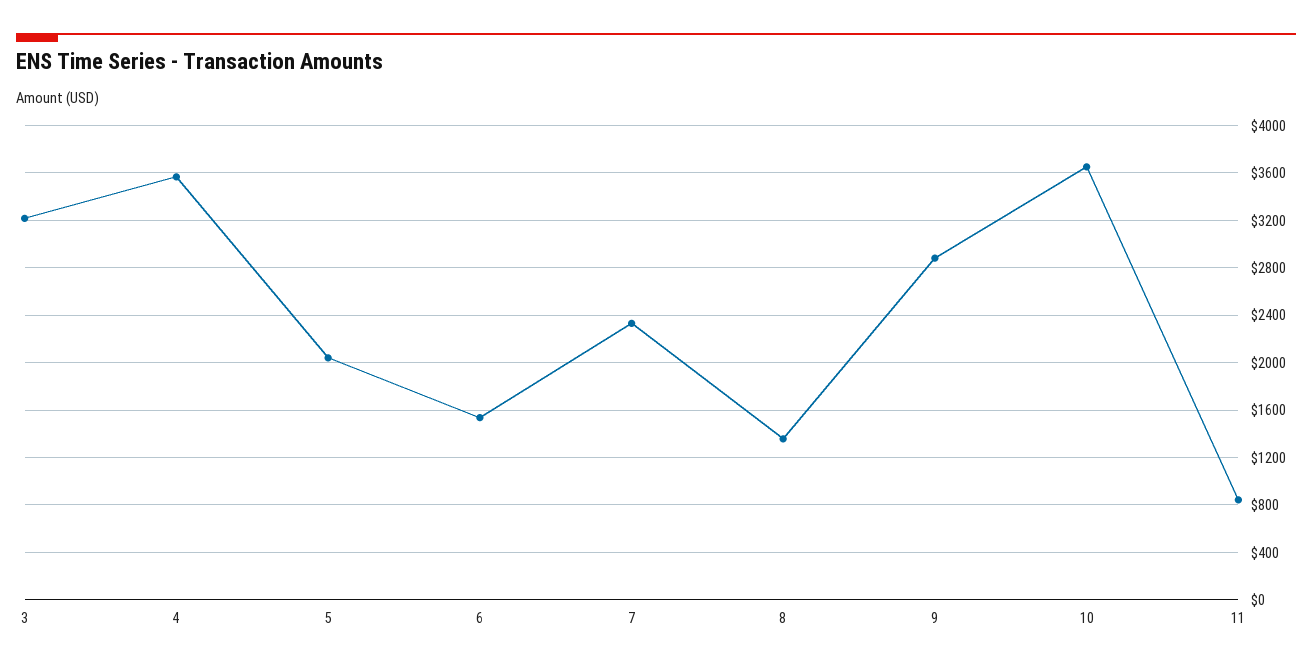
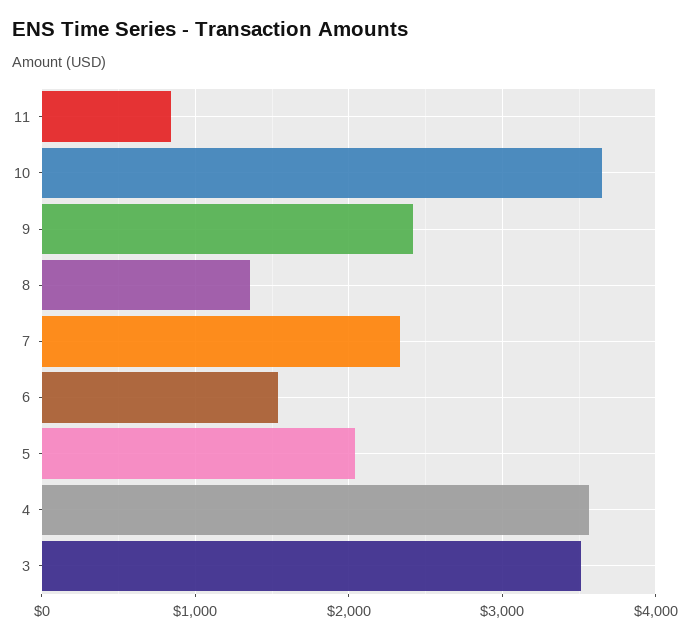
  {
-   "3": 3200,
+   "3": 3500,
    "4": 3600,
    "5": 2000,
    "6": 1500,
    "7": 2300,
    "8": 1400,
-   "9": 2900,
+   "9": 2400,
    "10": 3700,
    "11": 800
  }

